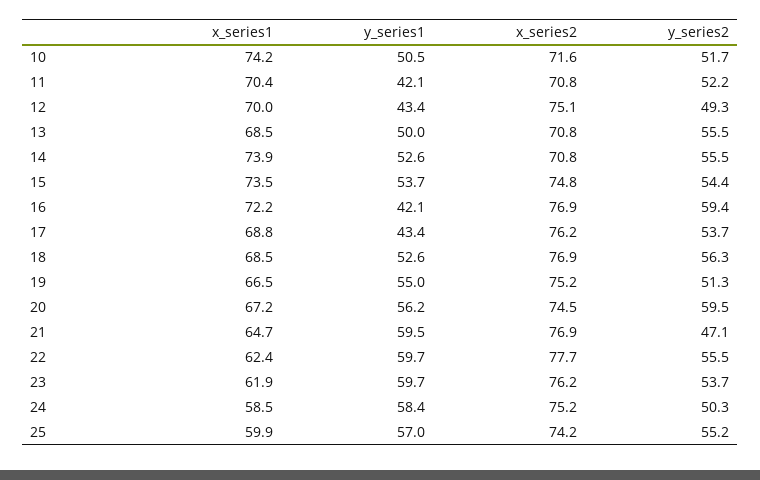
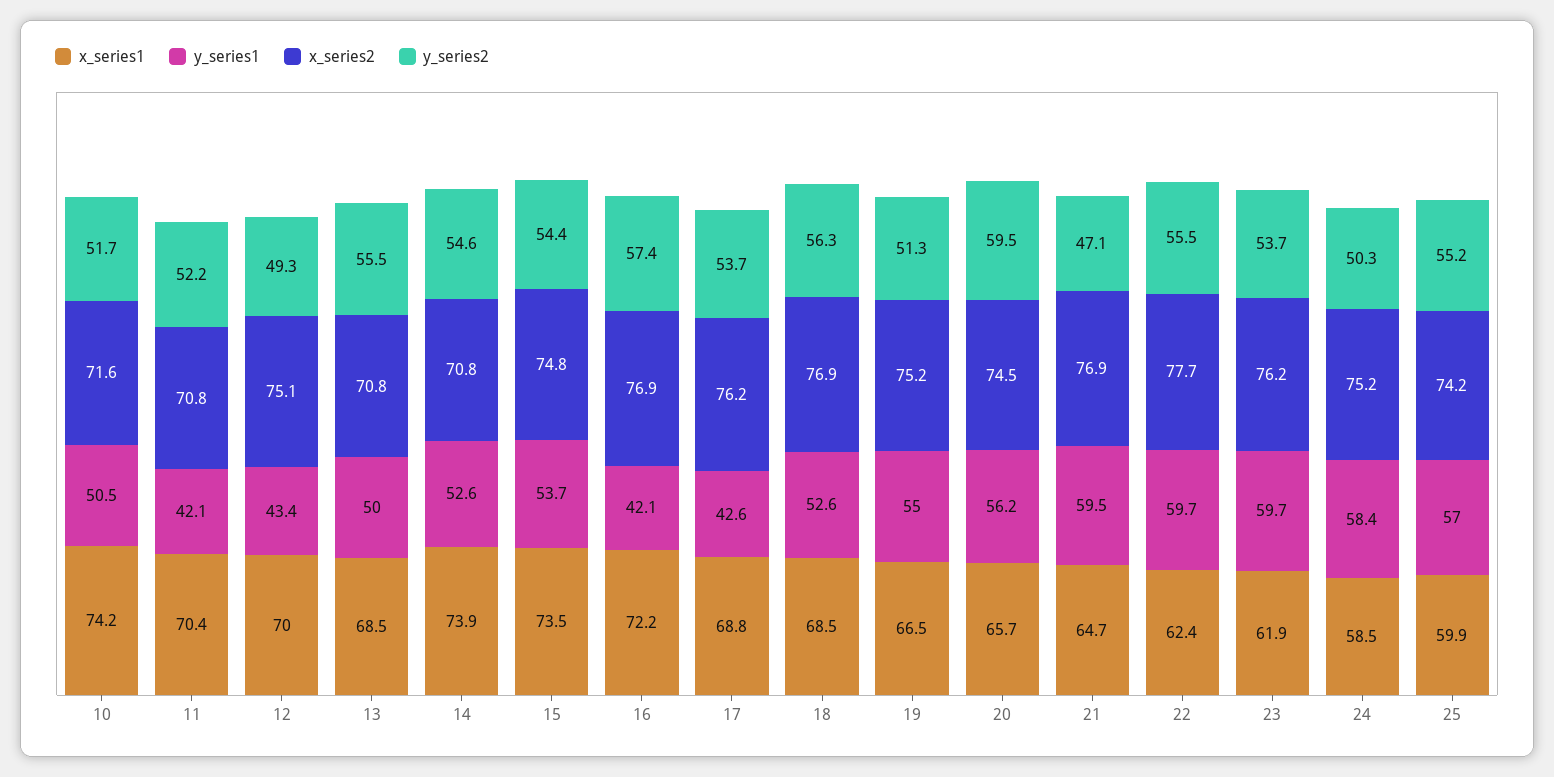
  {
    "x_series1": {
      "10": 74.2,
      "11": 70.4,
      "12": 70,
      "13": 68.5,
      "14": 73.9,
      "15": 73.5,
      "16": 72.2,
      "17": 68.8,
      "18": 68.5,
      "19": 66.5,
-     "20": 67.2,
+     "20": 65.7,
      "21": 64.7,
      "22": 62.4,
      "23": 61.9,
      "24": 58.5,
      "25": 59.9
    },
    "y_series1": {
      "10": 50.5,
      "11": 42.1,
      "12": 43.4,
      "13": 50,
      "14": 52.6,
      "15": 53.7,
      "16": 42.1,
-     "17": 43.4,
+     "17": 42.6,
      "18": 52.6,
      "19": 55,
      "20": 56.2,
      "21": 59.5,
      "22": 59.7,
      "23": 59.7,
      "24": 58.4,
      "25": 57
    },
    "x_series2": {
      "10": 71.6,
      "11": 70.8,
      "12": 75.1,
      "13": 70.8,
      "14": 70.8,
      "15": 74.8,
      "16": 76.9,
      "17": 76.2,
      "18": 76.9,
      "19": 75.2,
      "20": 74.5,
      "21": 76.9,
      "22": 77.7,
      "23": 76.2,
      "24": 75.2,
      "25": 74.2
    },
    "y_series2": {
      "10": 51.7,
      "11": 52.2,
      "12": 49.3,
      "13": 55.5,
-     "14": 55.5,
+     "14": 54.6,
      "15": 54.4,
-     "16": 59.4,
+     "16": 57.4,
      "17": 53.7,
      "18": 56.3,
      "19": 51.3,
      "20": 59.5,
      "21": 47.1,
      "22": 55.5,
      "23": 53.7,
      "24": 50.3,
      "25": 55.2
    }
  }

